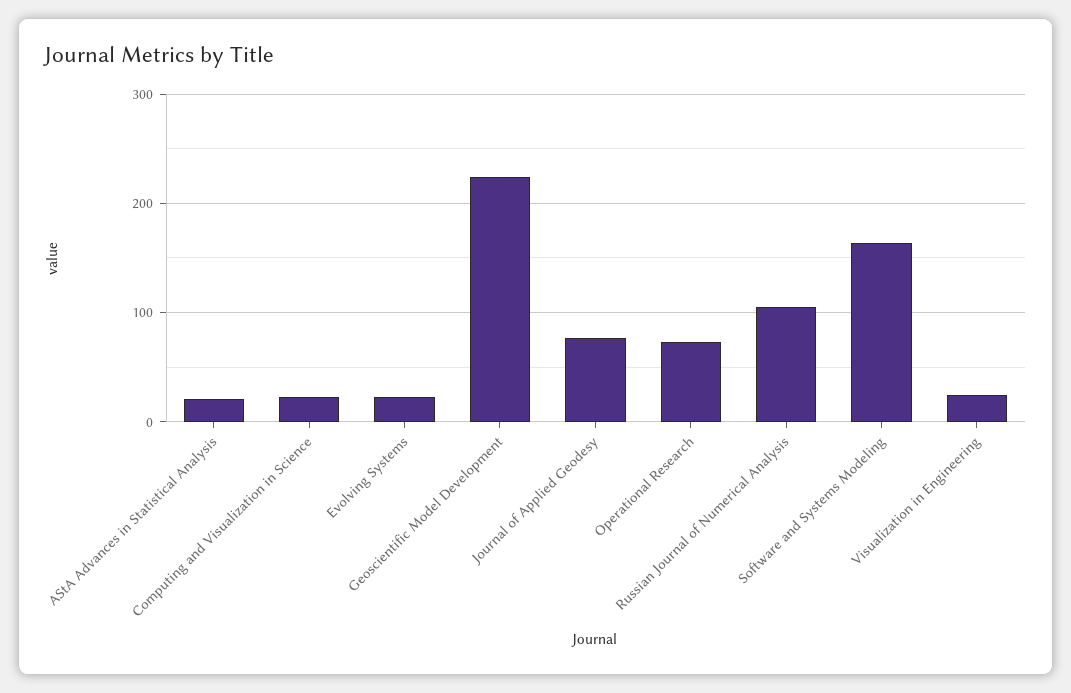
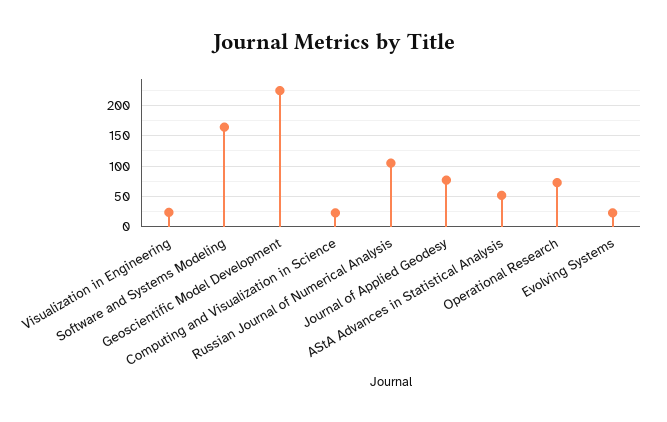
  {
-   "AStA Advances in Statistical Analysis": 20,
+   "AStA Advances in Statistical Analysis": 50,
    "Computing and Visualization in Science": 20,
    "Evolving Systems": 20,
    "Geoscientific Model Development": 220,
    "Journal of Applied Geodesy": 80,
    "Operational Research": 70,
    "Russian Journal of Numerical Analysis": 110,
    "Software and Systems Modeling": 160,
    "Visualization in Engineering": 20
  }

